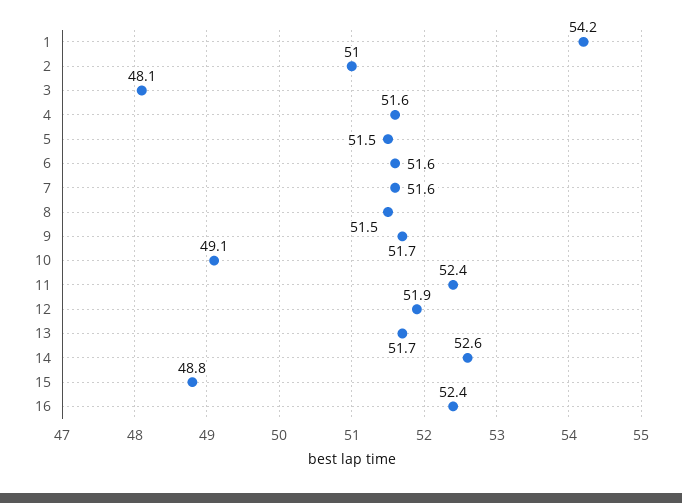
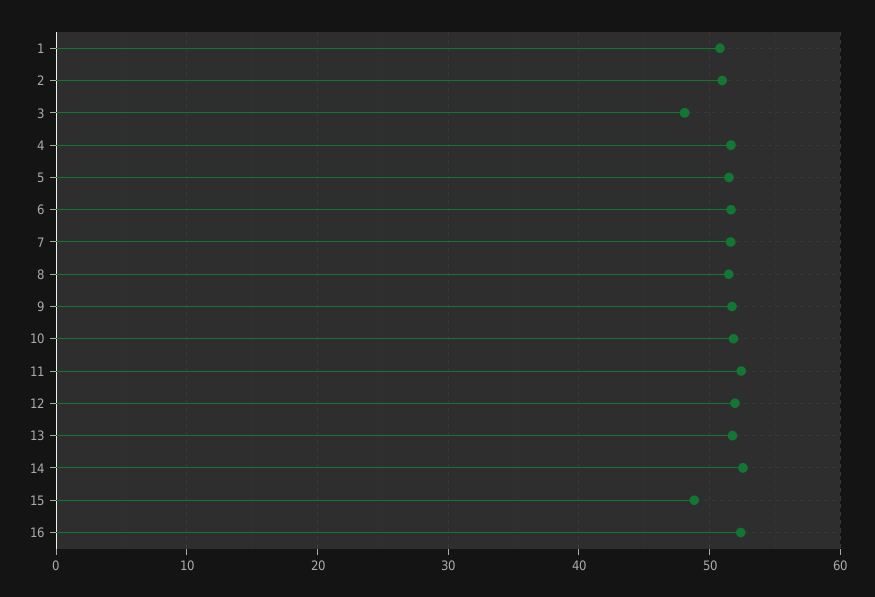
  {
-   "1": 54.2,
+   "1": 51,
    "2": 51,
    "3": 48.1,
    "4": 51.6,
    "5": 51.5,
    "6": 51.6,
    "7": 51.6,
    "8": 51.5,
    "9": 51.7,
-   "10": 49.1,
+   "10": 52,
    "11": 52.4,
    "12": 51.9,
    "13": 51.7,
    "14": 52.6,
    "15": 48.8,
    "16": 52.4
  }

